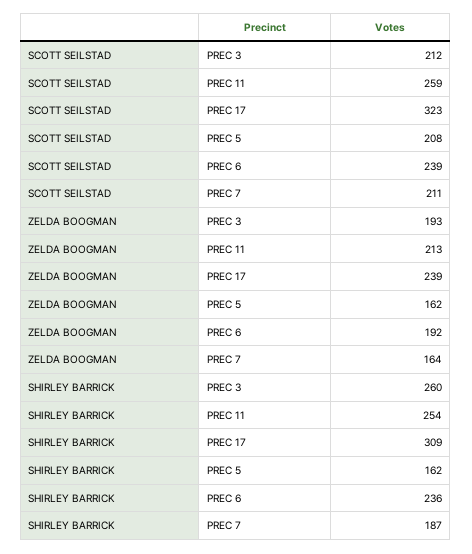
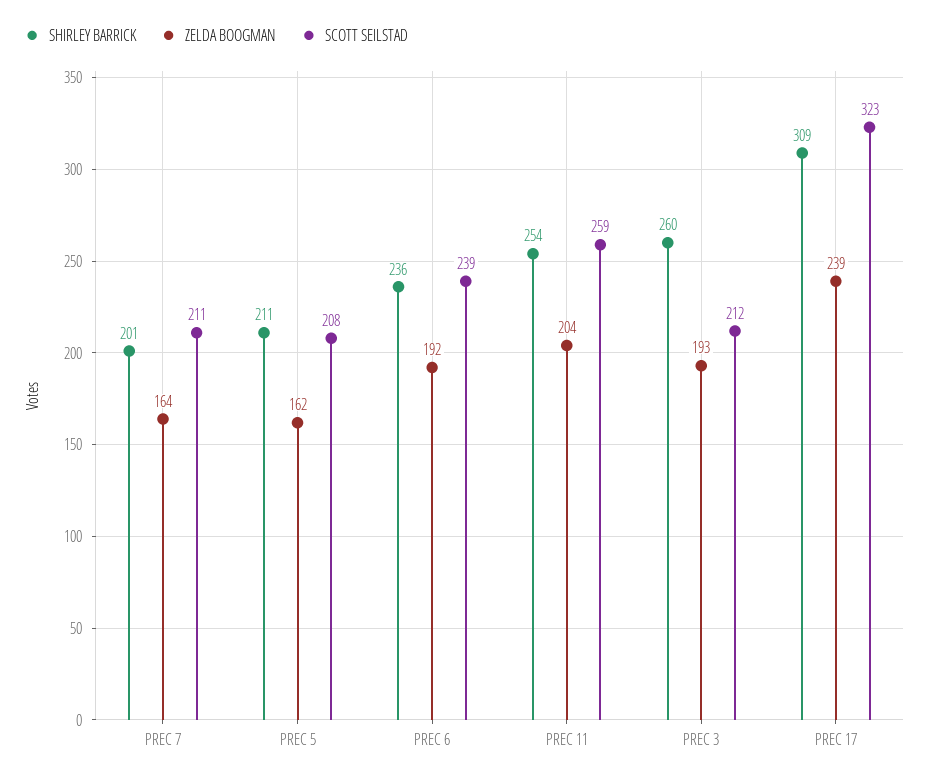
  {
    "SCOTT SEILSTAD": {
      "PREC 3": 212,
      "PREC 11": 259,
      "PREC 17": 323,
      "PREC 5": 208,
      "PREC 6": 239,
      "PREC 7": 211
    },
    "ZELDA BOOGMAN": {
      "PREC 3": 193,
-     "PREC 11": 213,
+     "PREC 11": 204,
      "PREC 17": 239,
      "PREC 5": 162,
      "PREC 6": 192,
      "PREC 7": 164
    },
    "SHIRLEY BARRICK": {
      "PREC 3": 260,
      "PREC 11": 254,
      "PREC 17": 309,
-     "PREC 5": 162,
+     "PREC 5": 211,
      "PREC 6": 236,
-     "PREC 7": 187
+     "PREC 7": 201
    }
  }

